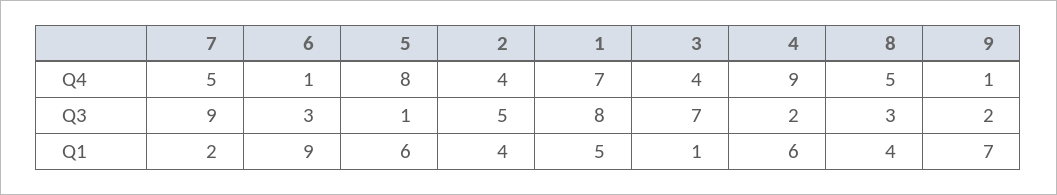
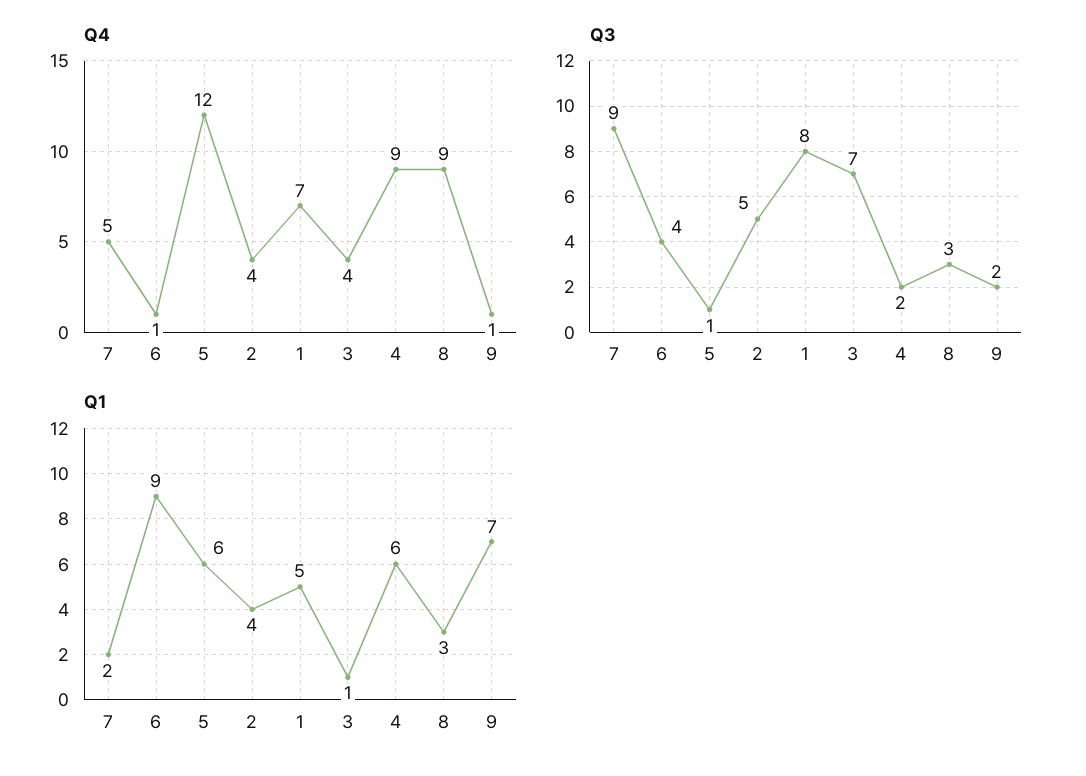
  {
    "Q4": {
      "7": 5,
      "6": 1,
-     "5": 8,
+     "5": 12,
      "2": 4,
      "1": 7,
      "3": 4,
      "4": 9,
-     "8": 5,
+     "8": 9,
      "9": 1
    },
    "Q3": {
      "7": 9,
-     "6": 3,
+     "6": 4,
      "5": 1,
      "2": 5,
      "1": 8,
      "3": 7,
      "4": 2,
      "8": 3,
      "9": 2
    },
    "Q1": {
      "7": 2,
      "6": 9,
      "5": 6,
      "2": 4,
      "1": 5,
      "3": 1,
      "4": 6,
-     "8": 4,
+     "8": 3,
      "9": 7
    }
  }

